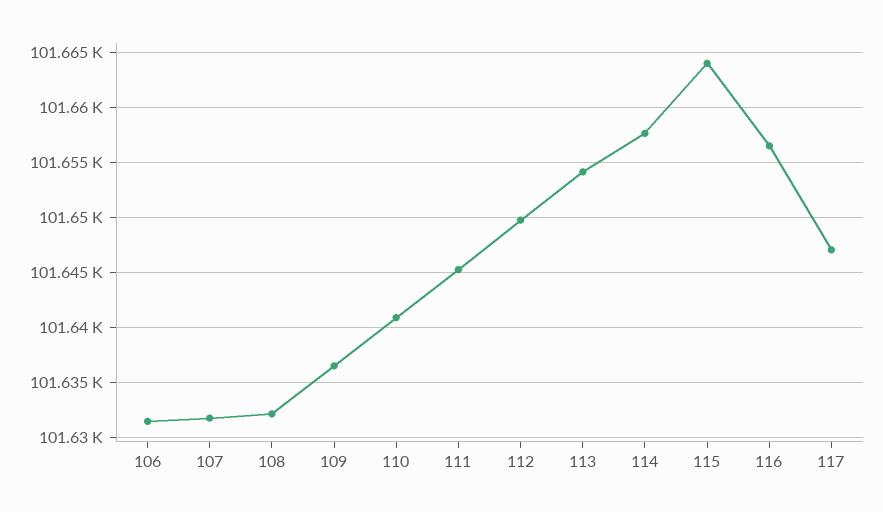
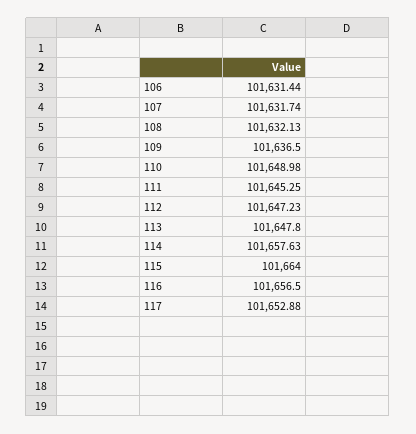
  {
    "106": 101631.44,
    "107": 101631.74,
    "108": 101632.13,
    "109": 101636.5,
-   "110": 101641,
+   "110": 101648.98,
    "111": 101645.25,
-   "112": 101650,
+   "112": 101647.23,
-   "113": 101654,
+   "113": 101647.8,
    "114": 101657.63,
    "115": 101664,
    "116": 101656.5,
-   "117": 101647
+   "117": 101652.88
  }

